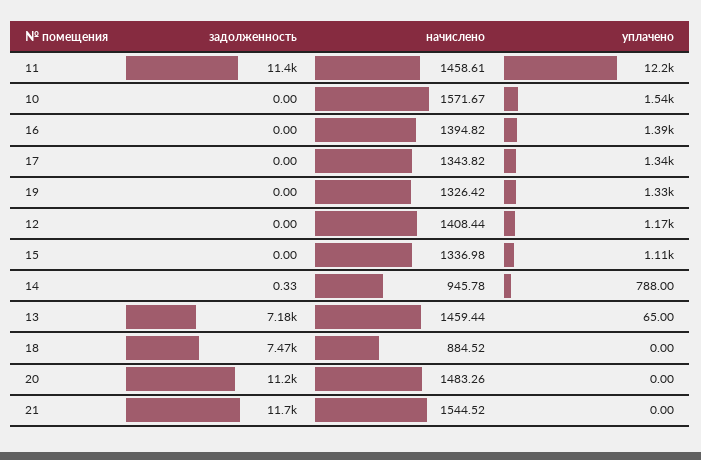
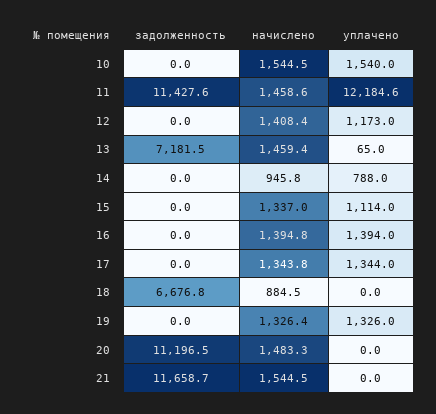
  {
    "задолженность": {
      "11": 11427.6,
      "10": 0,
      "16": 0,
      "17": 0,
      "19": 0,
      "12": 0,
      "15": 0,
-     "14": 0.33,
+     "14": 0,
      "13": 7181.5,
-     "18": 7470,
+     "18": 6676.8,
      "20": 11196.5,
      "21": 11658.7
    },
    "начислено": {
      "11": 1458.61,
-     "10": 1571.67,
+     "10": 1544.5,
      "16": 1394.82,
      "17": 1343.82,
      "19": 1326.42,
      "12": 1408.44,
      "15": 1336.98,
      "14": 945.78,
      "13": 1459.44,
      "18": 884.52,
      "20": 1483.26,
      "21": 1544.52
    },
    "уплачено": {
      "11": 12184.6,
      "10": 1540,
      "16": 1394,
      "17": 1344,
      "19": 1326,
      "12": 1173,
      "15": 1114,
      "14": 788,
      "13": 65,
      "18": 0,
      "20": 0,
      "21": 0
    }
  }

